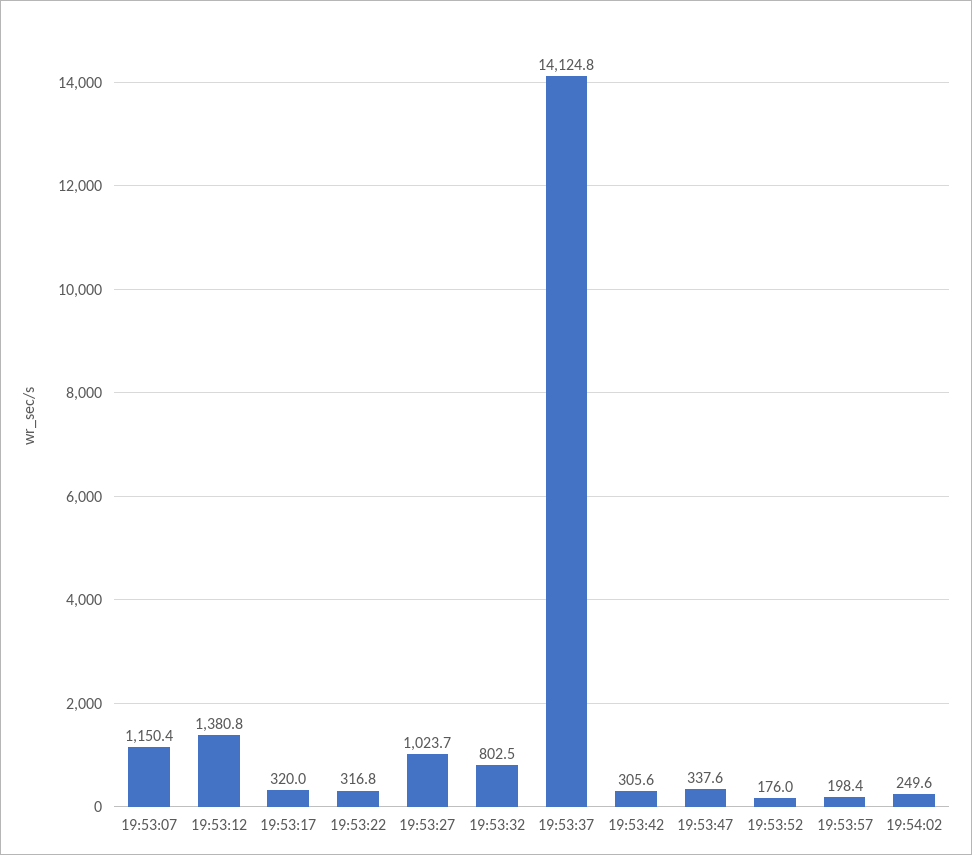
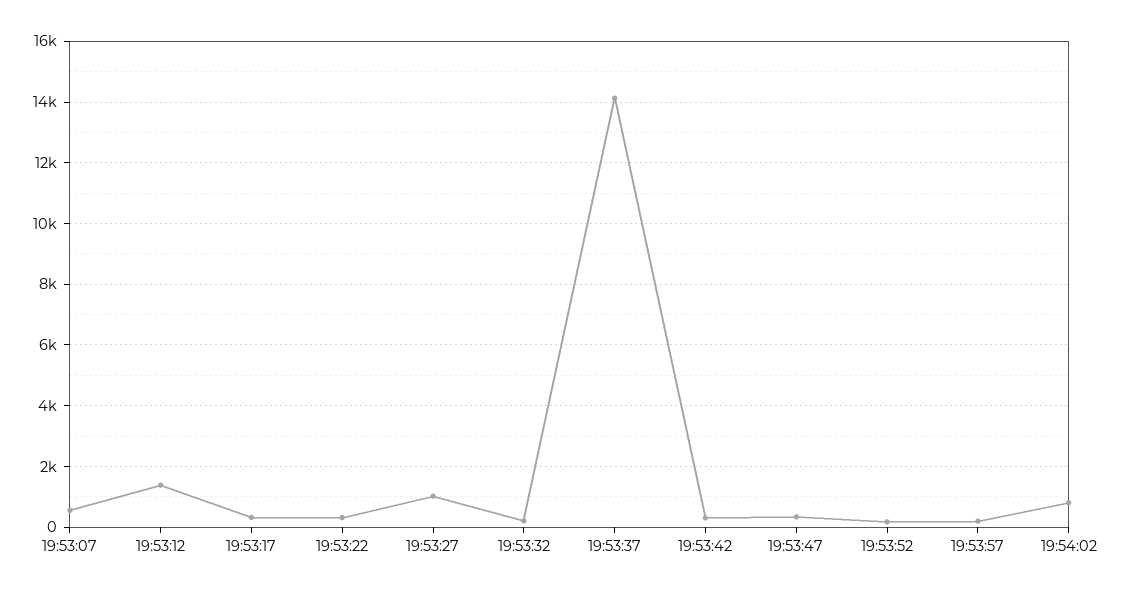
  {
-   "19:53:07": 1150.4,
+   "19:53:07": 600,
    "19:53:12": 1380.8,
    "19:53:17": 320,
    "19:53:22": 316.8,
    "19:53:27": 1023.7,
-   "19:53:32": 802.5,
+   "19:53:32": 200,
    "19:53:37": 14124.8,
    "19:53:42": 305.6,
    "19:53:47": 337.6,
    "19:53:52": 176,
    "19:53:57": 198.4,
-   "19:54:02": 249.6
+   "19:54:02": 800
  }

